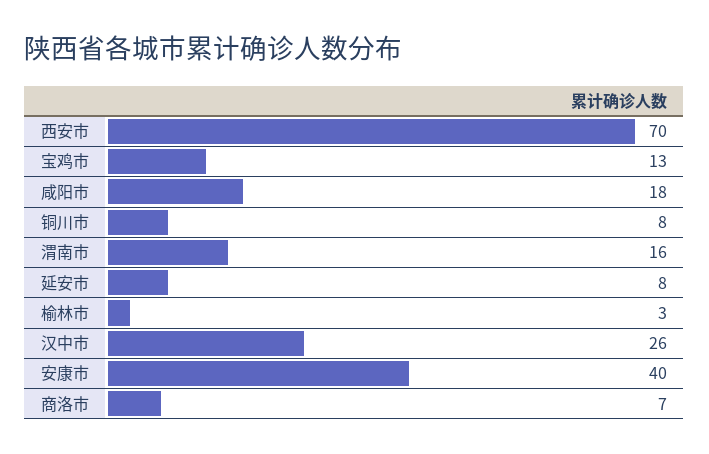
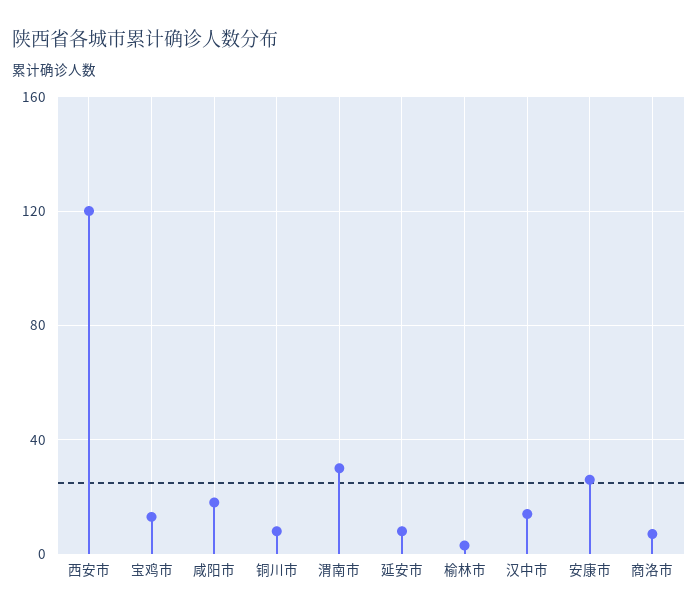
  {
-   "西安市": 70,
+   "西安市": 120,
    "宝鸡市": 13,
    "咸阳市": 18,
    "铜川市": 8,
-   "渭南市": 16,
+   "渭南市": 30,
    "延安市": 8,
    "榆林市": 3,
-   "汉中市": 26,
+   "汉中市": 15,
-   "安康市": 40,
+   "安康市": 25,
    "商洛市": 7
  }

